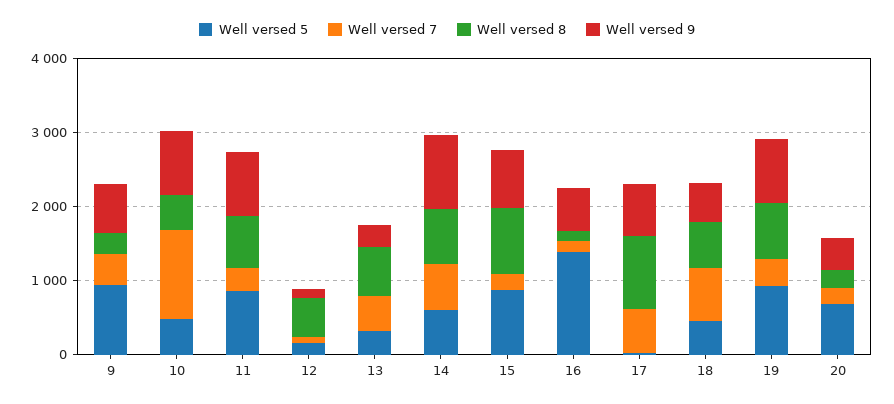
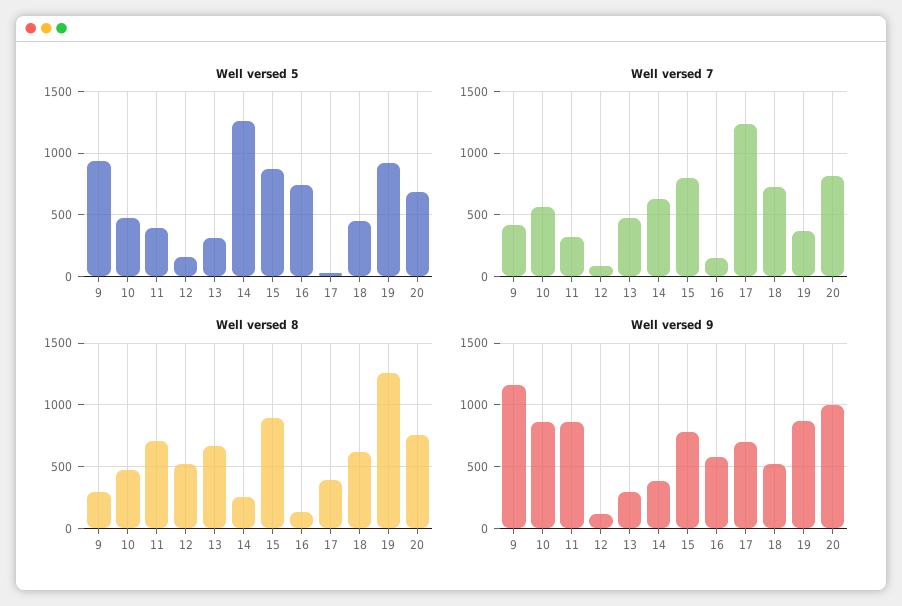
  {
    "Well versed 5": {
      "9": 950,
      "10": 500,
-     "11": 800,
+     "11": 400,
      "12": 150,
      "13": 300,
-     "14": 600,
+     "14": 1250,
      "15": 850,
-     "16": 1400,
+     "16": 750,
      "17": 50,
      "18": 450,
      "19": 900,
      "20": 700
    },
    "Well versed 7": {
      "9": 400,
-     "10": 1200,
+     "10": 550,
      "11": 300,
      "12": 100,
      "13": 500,
      "14": 650,
-     "15": 200,
+     "15": 800,
      "16": 150,
-     "17": 600,
+     "17": 1250,
      "18": 700,
      "19": 350,
-     "20": 200
+     "20": 800
    },
    "Well versed 8": {
      "9": 300,
      "10": 450,
      "11": 700,
      "12": 500,
      "13": 650,
-     "14": 800,
+     "14": 250,
      "15": 900,
      "16": 150,
-     "17": 1000,
+     "17": 400,
      "18": 600,
-     "19": 800,
+     "19": 1250,
-     "20": 200
+     "20": 750
    },
    "Well versed 9": {
-     "9": 600,
+     "9": 1150,
      "10": 850,
      "11": 850,
      "12": 100,
      "13": 300,
-     "14": 1000,
+     "14": 400,
      "15": 800,
      "16": 600,
      "17": 700,
      "18": 500,
      "19": 850,
-     "20": 400
+     "20": 1000
    }
  }

